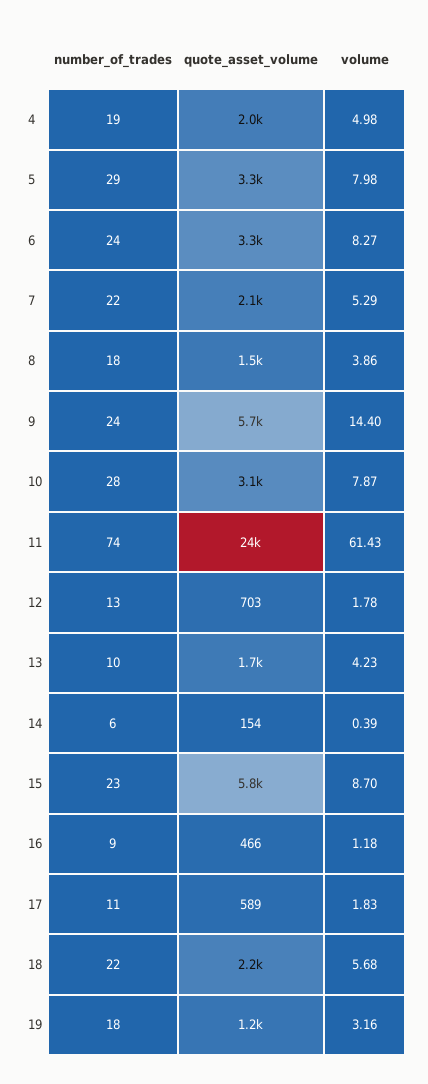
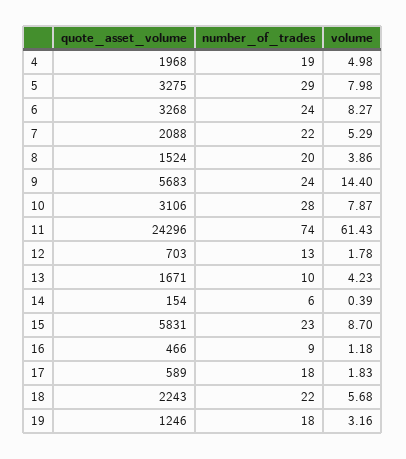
  {
    "number_of_trades": {
      "4": 19,
      "5": 29,
      "6": 24,
      "7": 22,
-     "8": 18,
+     "8": 20,
      "9": 24,
      "10": 28,
      "11": 74,
      "12": 13,
      "13": 10,
      "14": 6,
      "15": 23,
      "16": 9,
-     "17": 11,
+     "17": 18,
      "18": 22,
      "19": 18
    },
    "quote_asset_volume": {
      "4": 1968,
      "5": 3275,
      "6": 3268,
      "7": 2088,
      "8": 1524,
      "9": 5683,
      "10": 3106,
      "11": 24296,
      "12": 703,
      "13": 1671,
      "14": 154,
      "15": 5831,
      "16": 466,
      "17": 589,
      "18": 2243,
      "19": 1246
    },
    "volume": {
      "4": 4.98,
      "5": 7.98,
      "6": 8.27,
      "7": 5.29,
      "8": 3.86,
      "9": 14.4,
      "10": 7.87,
      "11": 61.43,
      "12": 1.78,
      "13": 4.23,
      "14": 0.39,
      "15": 8.7,
      "16": 1.18,
      "17": 1.83,
      "18": 5.68,
      "19": 3.16
    }
  }

